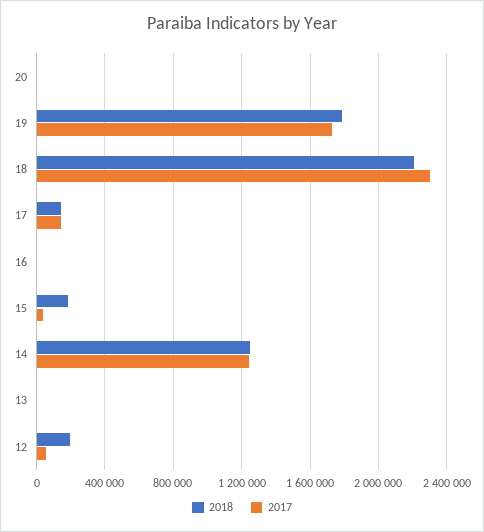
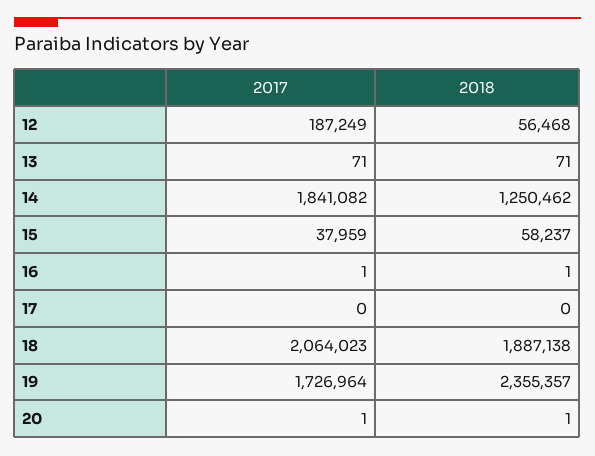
  {
    "2018": {
      "20": 1,
-     "19": 1800000,
+     "19": 2355357,
-     "18": 2200000,
+     "18": 1887138,
-     "17": 150000,
+     "17": 0,
      "16": 1,
-     "15": 200000,
+     "15": 58237,
      "14": 1250462,
      "13": 71,
-     "12": 200000
+     "12": 56468
    },
    "2017": {
      "20": 1,
      "19": 1726964,
-     "18": 2300000,
+     "18": 2064023,
-     "17": 150000,
+     "17": 0,
      "16": 1,
      "15": 37959,
-     "14": 1250000,
+     "14": 1841082,
      "13": 71,
-     "12": 50000
+     "12": 187249
    }
  }

